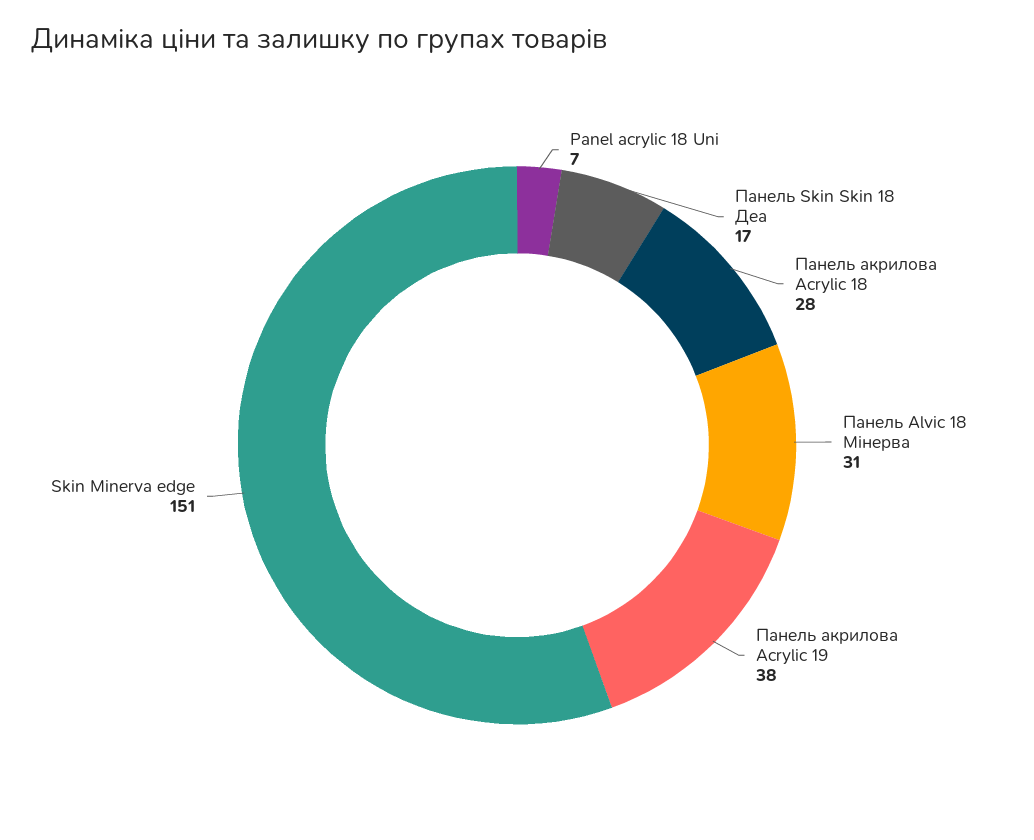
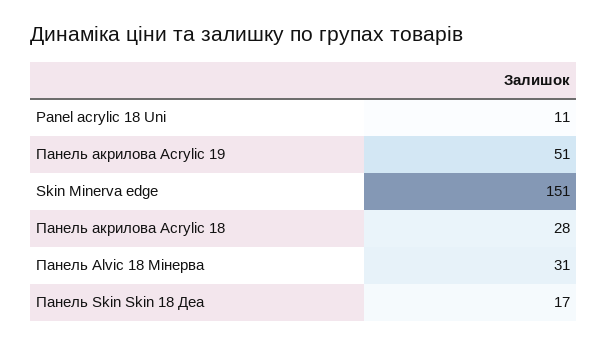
  {
-   "Panel acrylic 18 Uni": 7,
+   "Panel acrylic 18 Uni": 11,
    "Панель Skin Skin 18 Деа": 17,
    "Панель акрилова Acrylic 18": 28,
    "Панель Alvic 18 Мінерва": 31,
-   "Панель акрилова Acrylic 19": 38,
+   "Панель акрилова Acrylic 19": 51,
    "Skin Minerva edge": 151
  }

